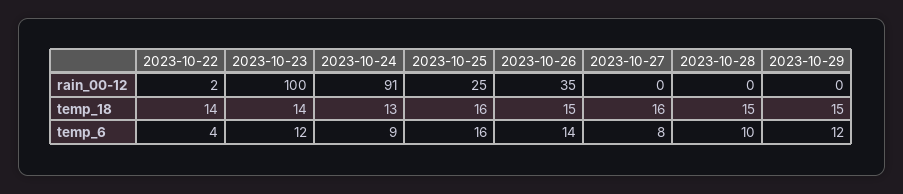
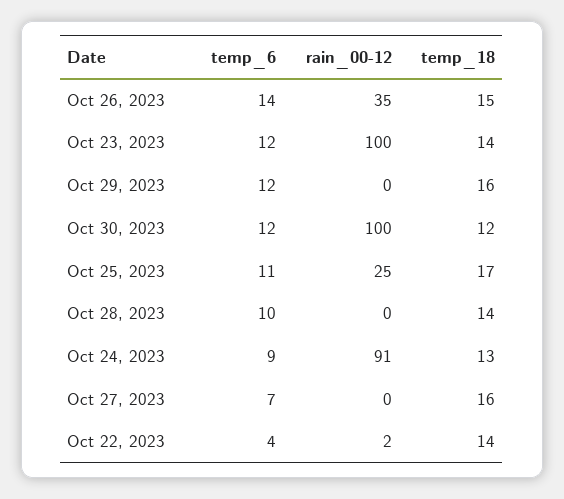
  {
    "2023-10-22": {
      "rain_00-12": 2,
      "temp_18": 14,
      "temp_6": 4
    },
    "2023-10-23": {
      "rain_00-12": 100,
      "temp_18": 14,
      "temp_6": 12
    },
    "2023-10-24": {
      "rain_00-12": 91,
      "temp_18": 13,
      "temp_6": 9
    },
    "2023-10-25": {
      "rain_00-12": 25,
-     "temp_18": 16,
+     "temp_18": 17,
-     "temp_6": 16
+     "temp_6": 11
    },
    "2023-10-26": {
      "rain_00-12": 35,
      "temp_18": 15,
      "temp_6": 14
    },
    "2023-10-27": {
      "rain_00-12": 0,
      "temp_18": 16,
-     "temp_6": 8
+     "temp_6": 7
    },
    "2023-10-28": {
      "rain_00-12": 0,
-     "temp_18": 15,
+     "temp_18": 14,
      "temp_6": 10
    },
    "2023-10-29": {
      "rain_00-12": 0,
-     "temp_18": 15,
+     "temp_18": 16,
      "temp_6": 12
-   }
+   },
+   "Oct 30, 2023": {
+     "temp_6": 12,
+     "rain_00-12": 100,
+     "temp_18": 12
+   }
  }

